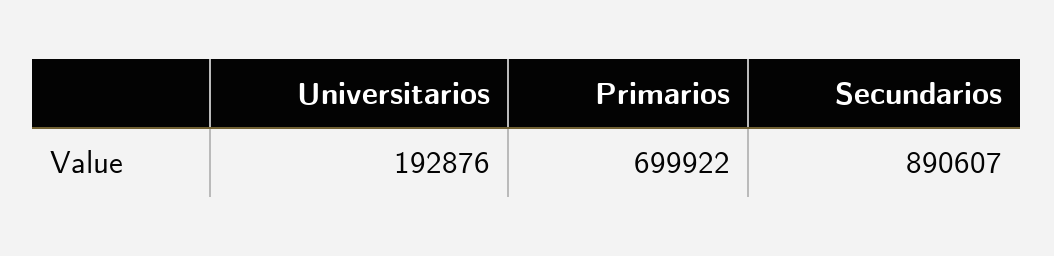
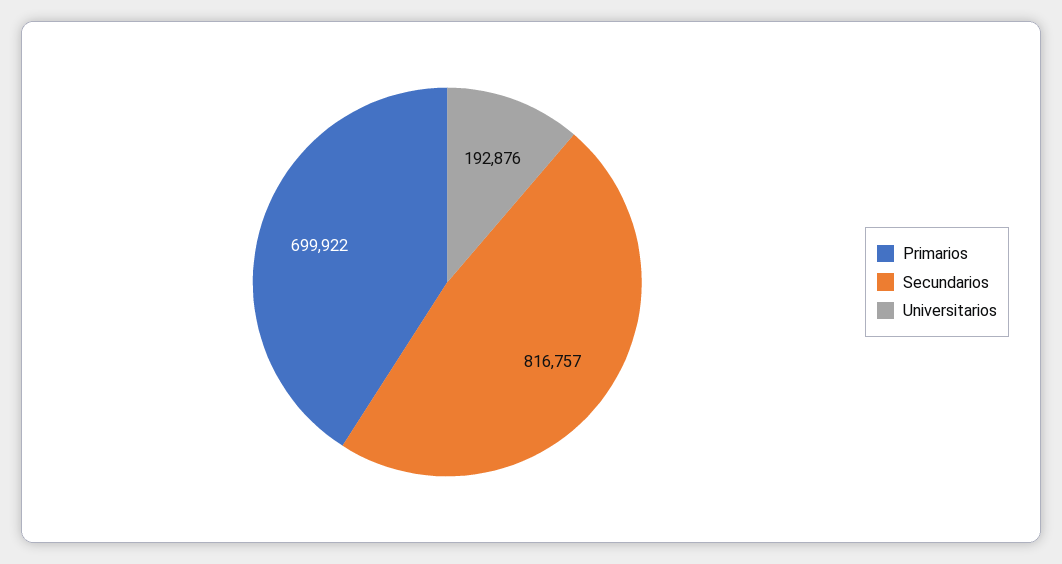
  {
    "Universitarios": 192876,
    "Primarios": 699922,
-   "Secundarios": 890607
+   "Secundarios": 816757
  }

